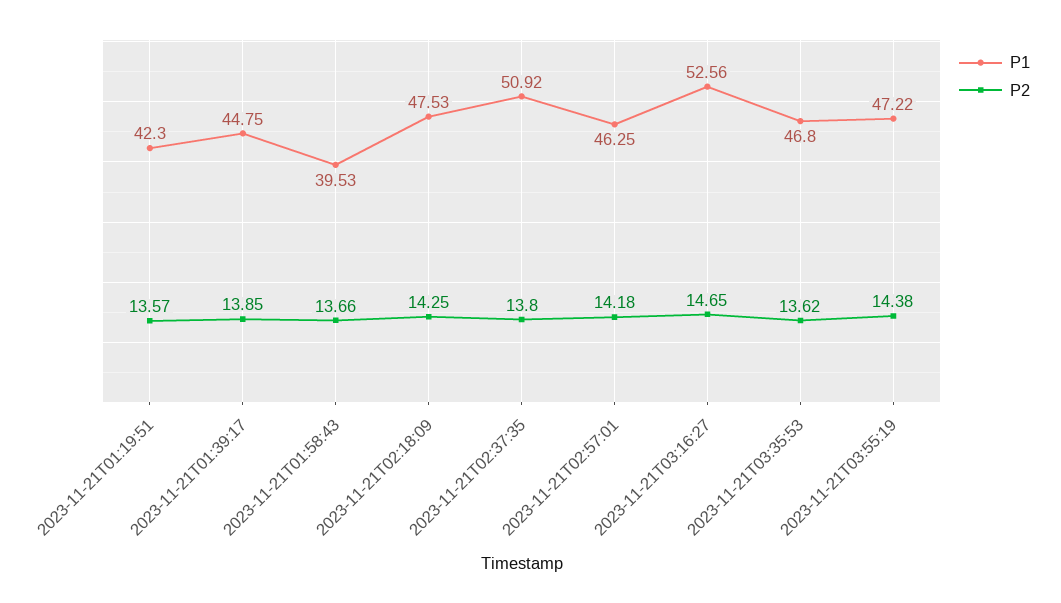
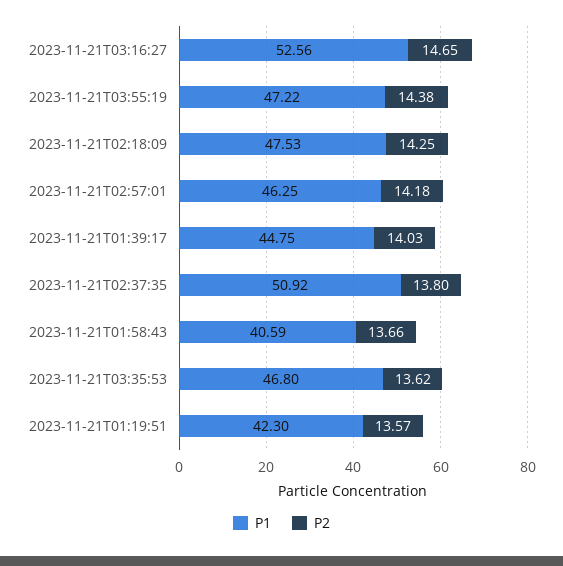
  {
    "P1": {
      "2023-11-21T01:19:51": 42.3,
      "2023-11-21T01:39:17": 44.75,
-     "2023-11-21T01:58:43": 39.53,
+     "2023-11-21T01:58:43": 40.59,
      "2023-11-21T02:18:09": 47.53,
      "2023-11-21T02:37:35": 50.92,
      "2023-11-21T02:57:01": 46.25,
      "2023-11-21T03:16:27": 52.56,
      "2023-11-21T03:35:53": 46.8,
      "2023-11-21T03:55:19": 47.22
    },
    "P2": {
      "2023-11-21T01:19:51": 13.57,
-     "2023-11-21T01:39:17": 13.85,
+     "2023-11-21T01:39:17": 14.03,
      "2023-11-21T01:58:43": 13.66,
      "2023-11-21T02:18:09": 14.25,
      "2023-11-21T02:37:35": 13.8,
      "2023-11-21T02:57:01": 14.18,
      "2023-11-21T03:16:27": 14.65,
      "2023-11-21T03:35:53": 13.62,
      "2023-11-21T03:55:19": 14.38
    }
  }

